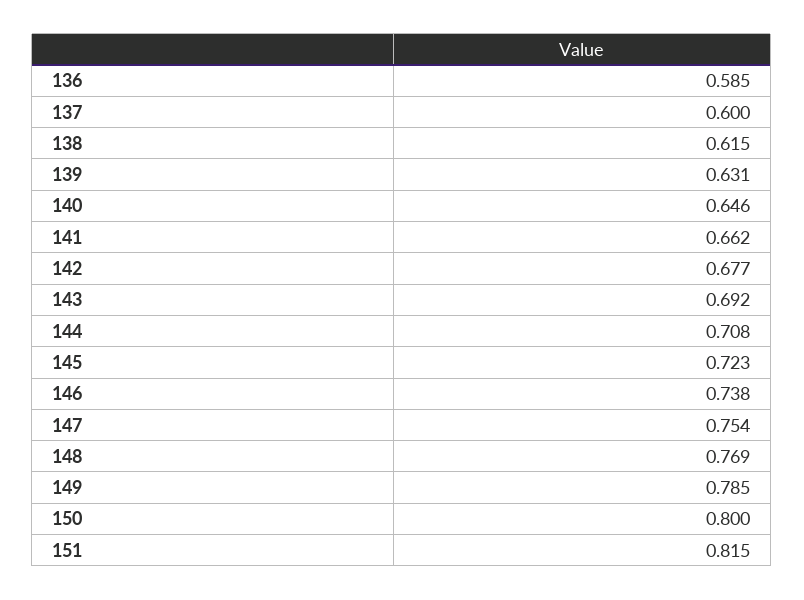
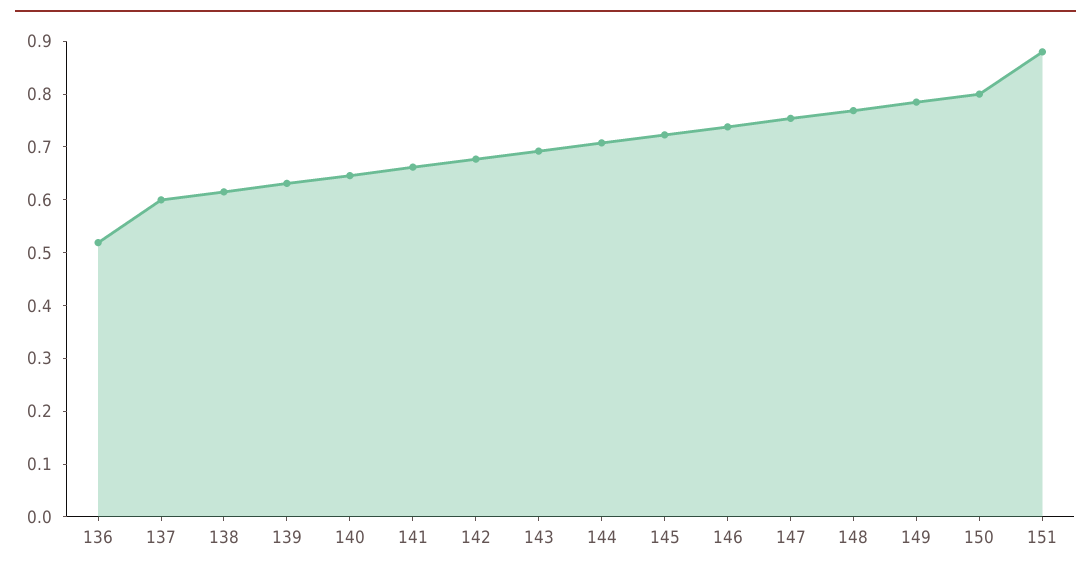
  {
-   "136": 0.585,
+   "136": 0.52,
    "137": 0.6,
    "138": 0.615,
    "139": 0.631,
    "140": 0.646,
    "141": 0.662,
    "142": 0.677,
    "143": 0.692,
    "144": 0.708,
    "145": 0.723,
    "146": 0.738,
    "147": 0.754,
    "148": 0.769,
    "149": 0.785,
    "150": 0.8,
-   "151": 0.815
+   "151": 0.88
  }

